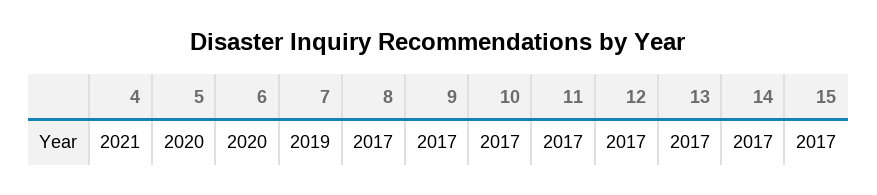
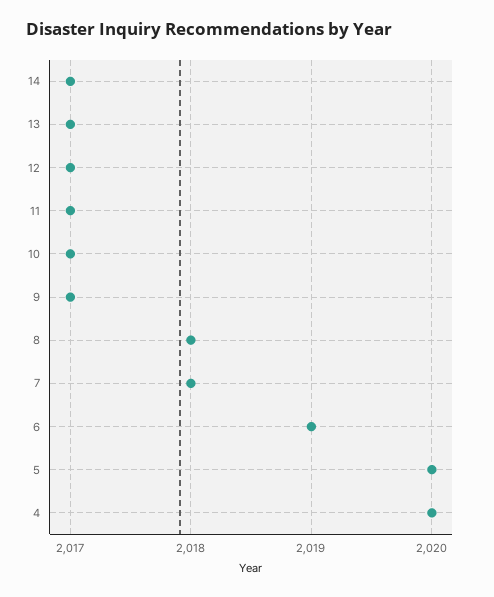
  {
-   "4": 2021,
+   "4": 2020,
    "5": 2020,
-   "6": 2020,
+   "6": 2019,
-   "7": 2019,
+   "7": 2018,
-   "8": 2017,
+   "8": 2018,
    "9": 2017,
    "10": 2017,
    "11": 2017,
    "12": 2017,
    "13": 2017,
-   "14": 2017,
+   "14": 2017
-   "15": 2017
  }

